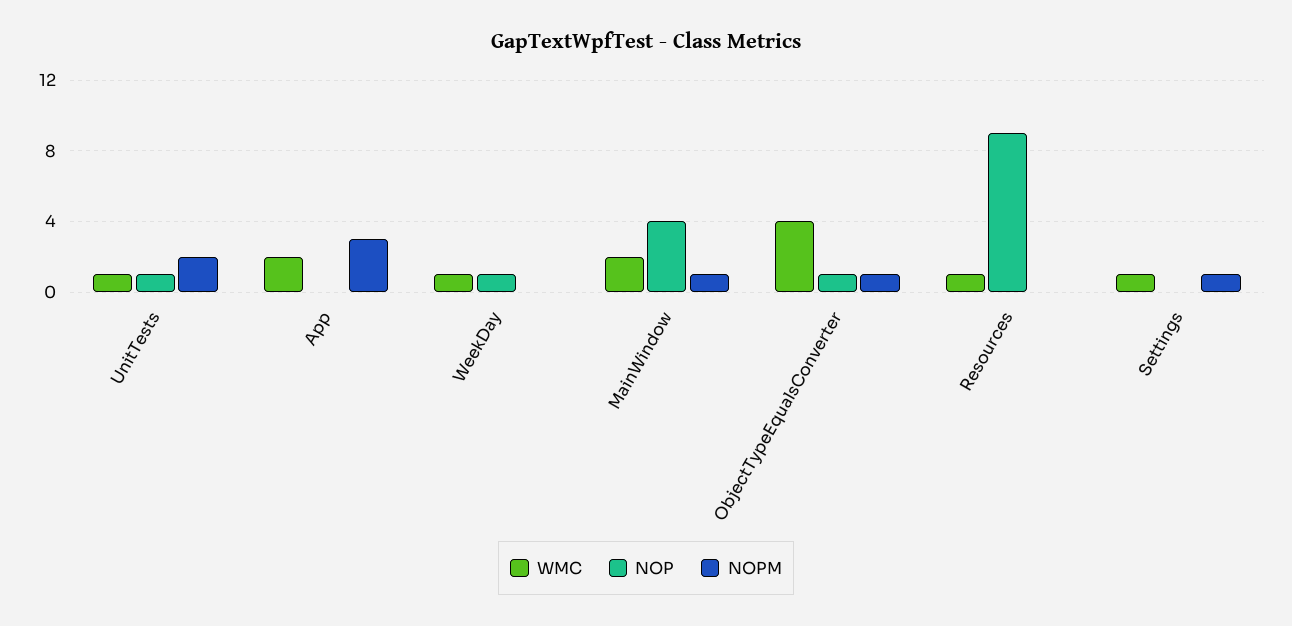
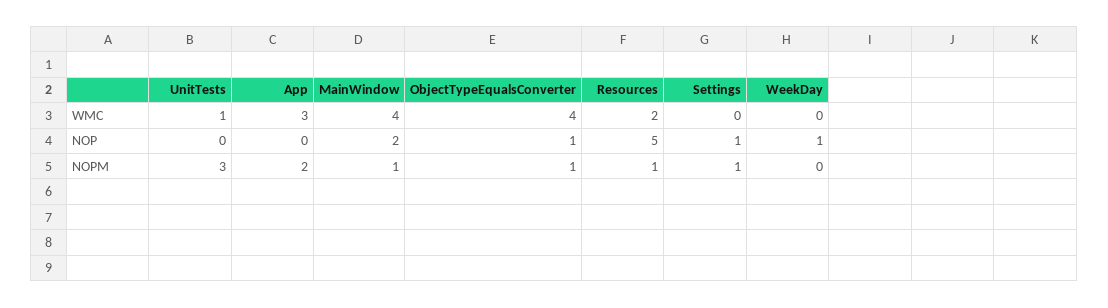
  {
    "WMC": {
      "UnitTests": 1,
-     "App": 2,
+     "App": 3,
-     "WeekDay": 1,
+     "WeekDay": 0,
-     "MainWindow": 2,
+     "MainWindow": 4,
      "ObjectTypeEqualsConverter": 4,
-     "Resources": 1,
+     "Resources": 2,
-     "Settings": 1
+     "Settings": 0
    },
    "NOP": {
-     "UnitTests": 1,
+     "UnitTests": 0,
      "App": 0,
      "WeekDay": 1,
-     "MainWindow": 4,
+     "MainWindow": 2,
      "ObjectTypeEqualsConverter": 1,
-     "Resources": 9,
+     "Resources": 5,
-     "Settings": 0
+     "Settings": 1
    },
    "NOPM": {
-     "UnitTests": 2,
+     "UnitTests": 3,
-     "App": 3,
+     "App": 2,
      "WeekDay": 0,
      "MainWindow": 1,
      "ObjectTypeEqualsConverter": 1,
-     "Resources": 0,
+     "Resources": 1,
      "Settings": 1
    }
  }

